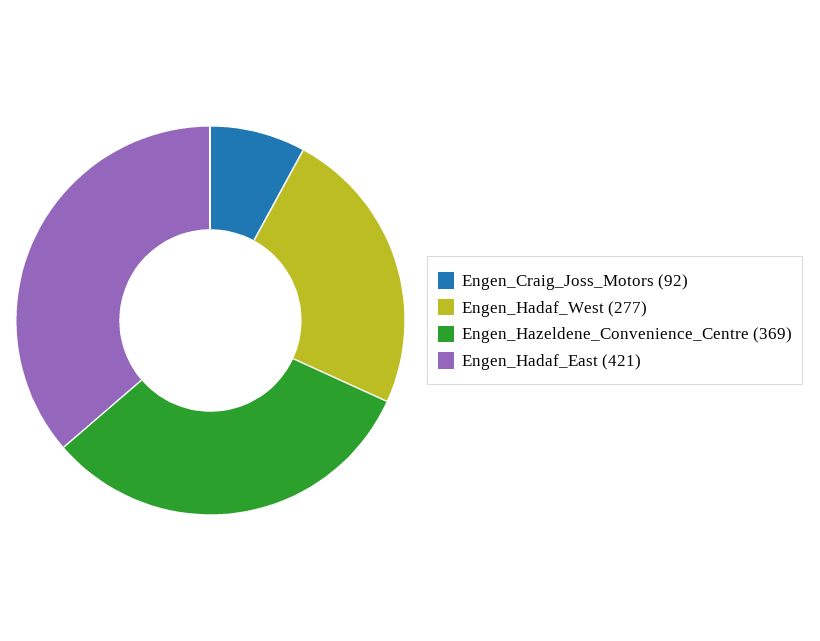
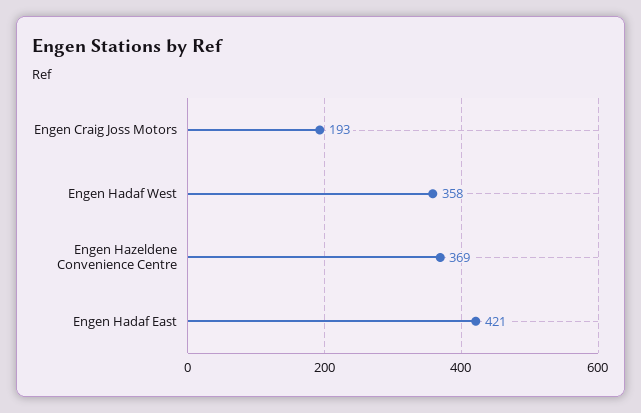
  {
-   "Engen_Craig_Joss_Motors": 92,
+   "Engen_Craig_Joss_Motors": 193,
-   "Engen_Hadaf_West": 277,
+   "Engen_Hadaf_West": 358,
    "Engen_Hazeldene_Convenience_Centre": 369,
    "Engen_Hadaf_East": 421
  }

